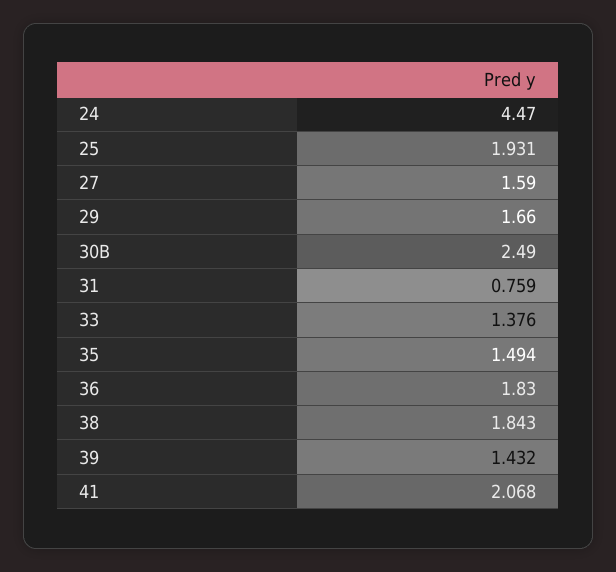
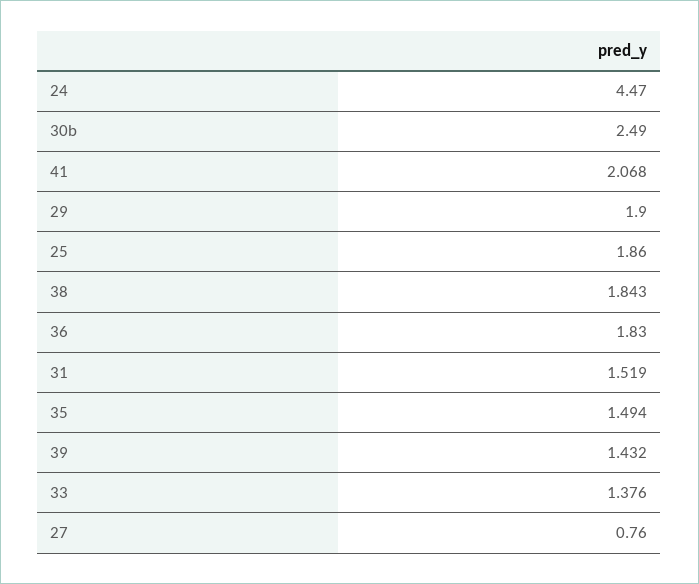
  {
    "24": 4.47,
-   "25": 1.931,
+   "25": 1.86,
-   "27": 1.59,
+   "27": 0.76,
-   "29": 1.66,
+   "29": 1.9,
    "30B": 2.49,
-   "31": 0.759,
+   "31": 1.519,
    "33": 1.376,
    "35": 1.494,
    "36": 1.83,
    "38": 1.843,
    "39": 1.432,
    "41": 2.068
  }

